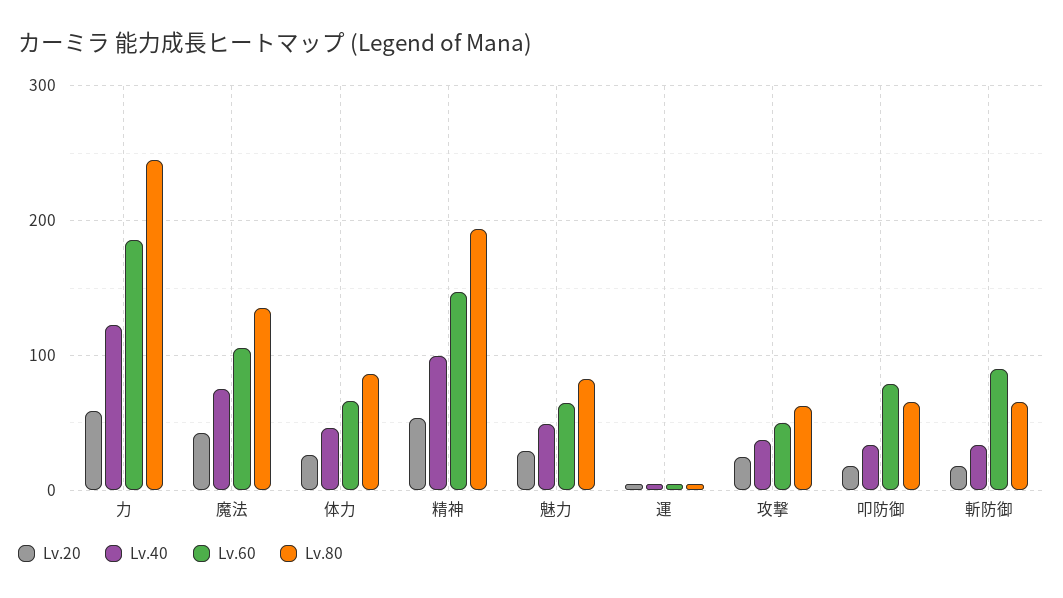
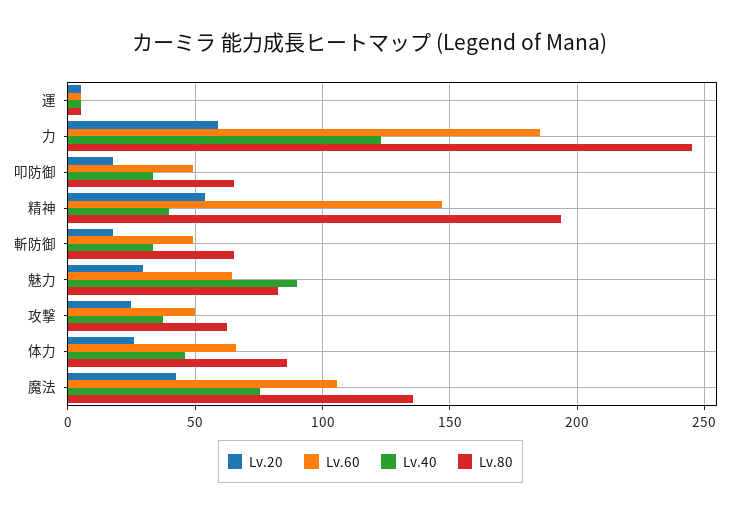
  {
    "Lv.20": {
      "力": 60,
      "魔法": 45,
      "体力": 25,
      "精神": 55,
      "魅力": 30,
      "運": 5,
      "攻撃": 25,
      "叩防御": 20,
      "斬防御": 20
    },
    "Lv.40": {
      "力": 125,
      "魔法": 75,
      "体力": 45,
-     "精神": 100,
+     "精神": 40,
-     "魅力": 50,
+     "魅力": 90,
      "運": 5,
      "攻撃": 35,
      "叩防御": 35,
      "斬防御": 35
    },
    "Lv.60": {
      "力": 185,
      "魔法": 105,
      "体力": 65,
      "精神": 145,
      "魅力": 65,
      "運": 5,
      "攻撃": 50,
-     "叩防御": 80,
+     "叩防御": 50,
-     "斬防御": 90
+     "斬防御": 50
    },
    "Lv.80": {
      "力": 245,
      "魔法": 135,
      "体力": 85,
      "精神": 195,
      "魅力": 85,
      "運": 5,
      "攻撃": 60,
      "叩防御": 65,
      "斬防御": 65
    }
  }

